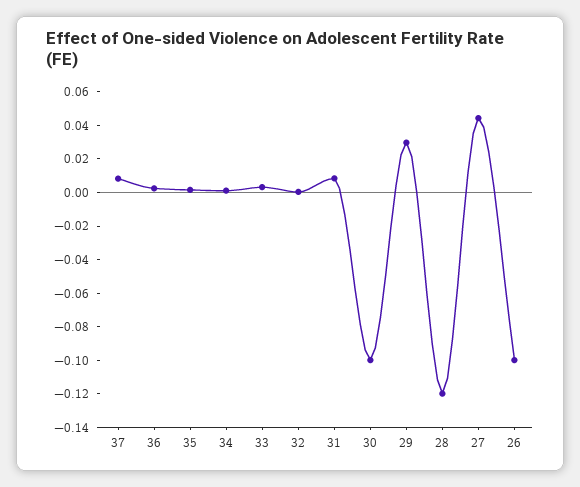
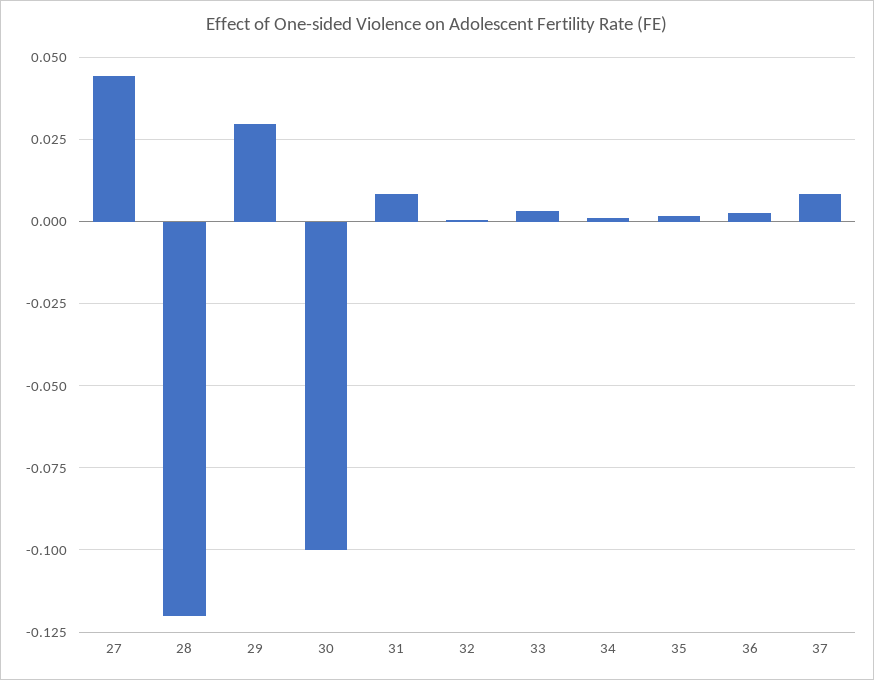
  {
    "37": 0.0075,
    "36": 0.0025,
    "35": 0.0025,
    "34": 0,
    "33": 0.0025,
    "32": 0,
    "31": 0.0075,
    "30": -0.1,
    "29": 0.03,
    "28": -0.12,
-   "27": 0.045,
+   "27": 0.045
-   "26": -0.1
  }

